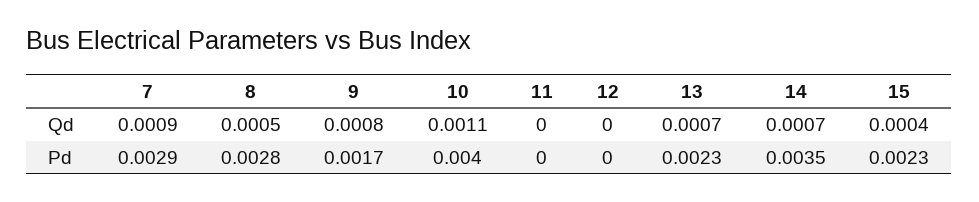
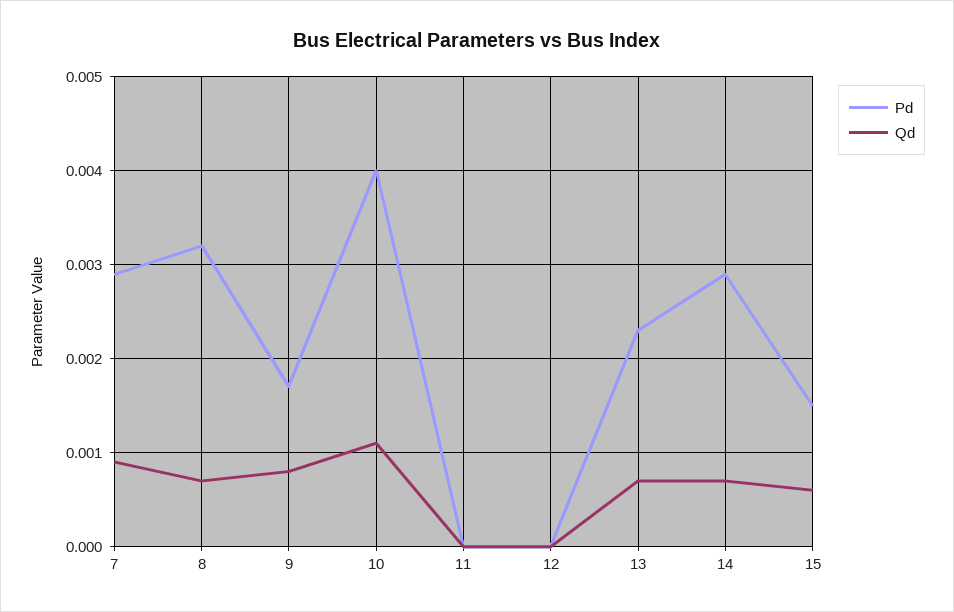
  {
    "Qd": {
      "7": 0.0009,
-     "8": 0.0005,
+     "8": 0.0007,
      "9": 0.0008,
      "10": 0.0011,
      "11": 0,
      "12": 0,
      "13": 0.0007,
      "14": 0.0007,
-     "15": 0.0004
+     "15": 0.0006
    },
    "Pd": {
      "7": 0.0029,
-     "8": 0.0028,
+     "8": 0.0032,
      "9": 0.0017,
      "10": 0.004,
      "11": 0,
      "12": 0,
      "13": 0.0023,
-     "14": 0.0035,
+     "14": 0.0029,
-     "15": 0.0023
+     "15": 0.0015
    }
  }

